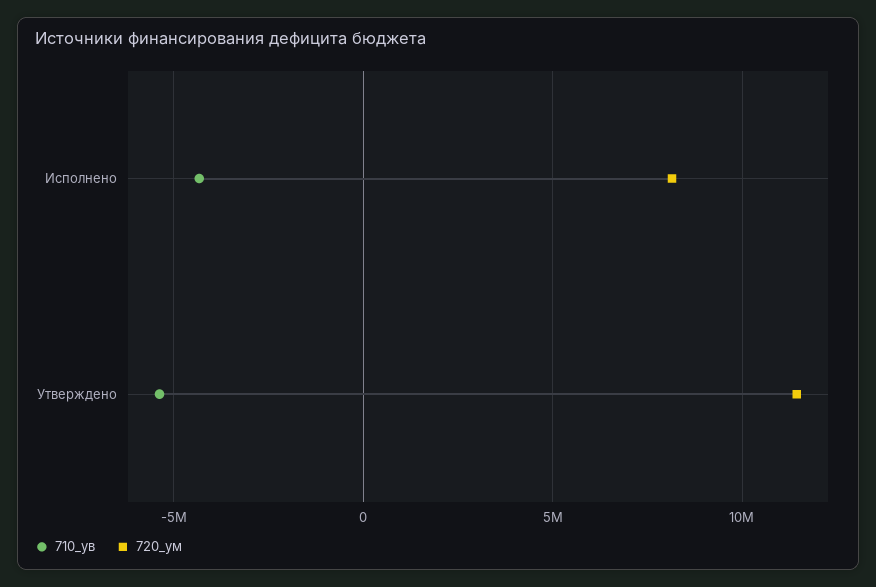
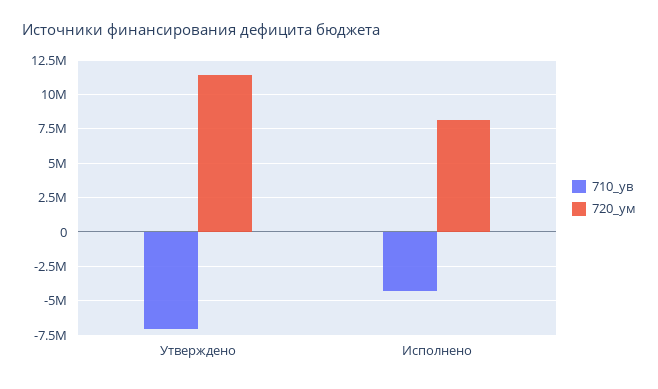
  {
    "710_ув": {
      "Исполнено": -4500000,
-     "Утверждено": -5500000
+     "Утверждено": -7000000
    },
    "720_ум": {
      "Исполнено": 8000000,
      "Утверждено": 11500000
    }
  }

